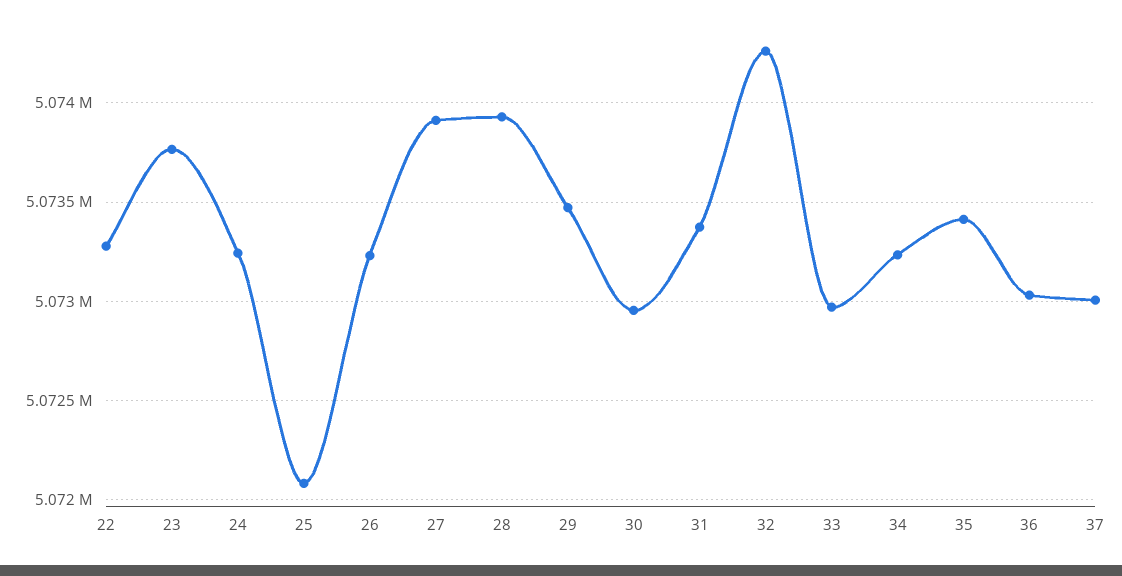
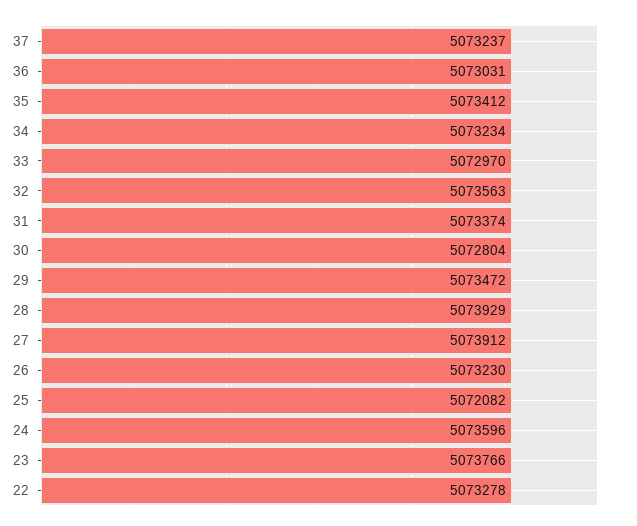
  {
    "22": 5073278,
    "23": 5073766,
-   "24": 5073250,
+   "24": 5073596,
    "25": 5072082,
    "26": 5073230,
    "27": 5073912,
    "28": 5073929,
    "29": 5073472,
-   "30": 5072950,
+   "30": 5072804,
    "31": 5073374,
-   "32": 5074250,
+   "32": 5073563,
    "33": 5072970,
    "34": 5073234,
    "35": 5073412,
    "36": 5073031,
-   "37": 5073000
+   "37": 5073237
  }

